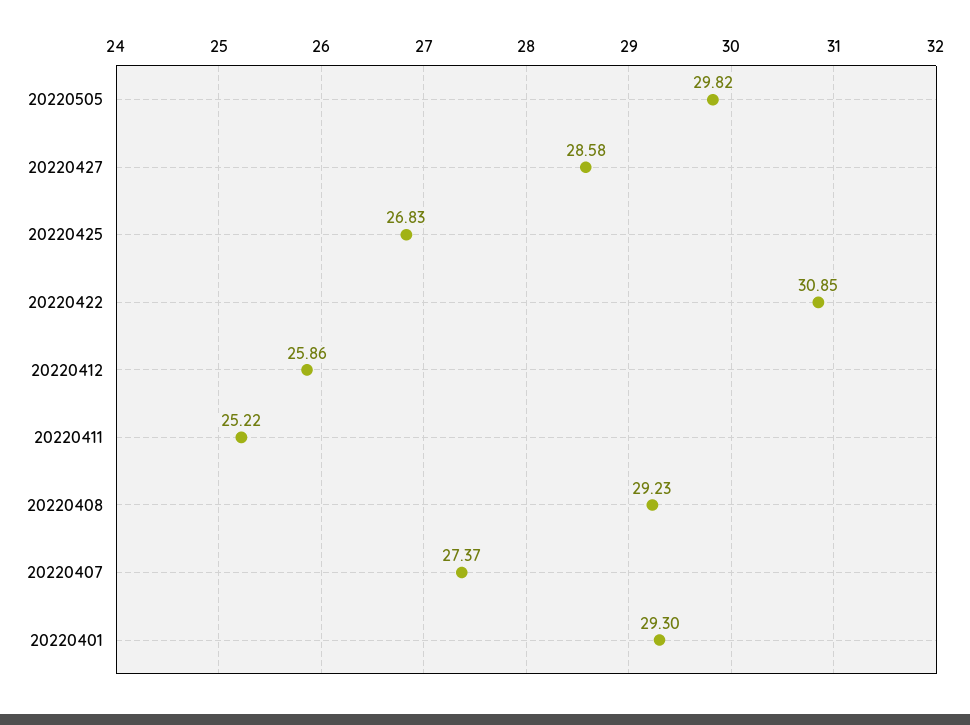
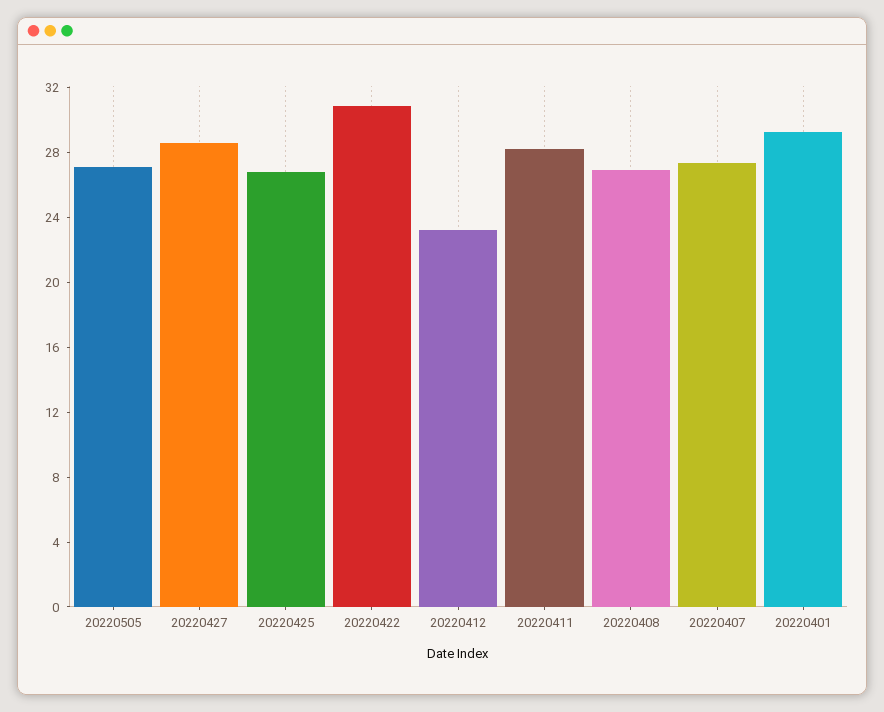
  {
-   "20220505": 29.82,
+   "20220505": 27,
    "20220427": 28.58,
    "20220425": 26.83,
    "20220422": 30.85,
-   "20220412": 25.86,
+   "20220412": 23,
-   "20220411": 25.22,
+   "20220411": 28,
-   "20220408": 29.23,
+   "20220408": 27,
    "20220407": 27.37,
    "20220401": 29.3
  }

